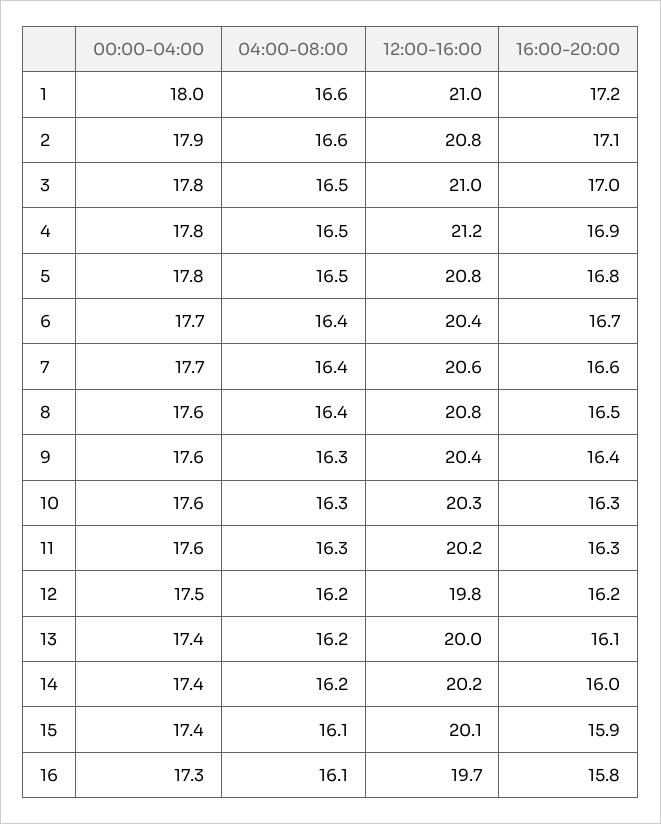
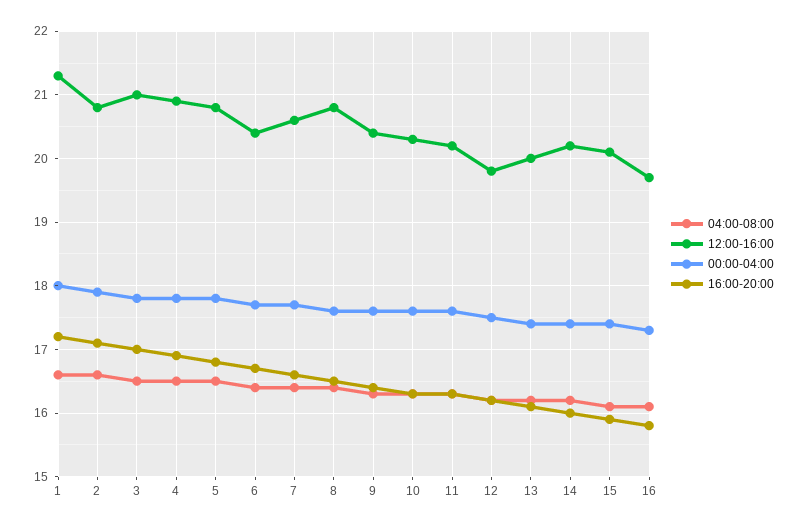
  {
    "00:00-04:00": {
      "1": 18,
      "2": 17.9,
      "3": 17.8,
      "4": 17.8,
      "5": 17.8,
      "6": 17.7,
      "7": 17.7,
      "8": 17.6,
      "9": 17.6,
      "10": 17.6,
      "11": 17.6,
      "12": 17.5,
      "13": 17.4,
      "14": 17.4,
      "15": 17.4,
      "16": 17.3
    },
    "04:00-08:00": {
      "1": 16.6,
      "2": 16.6,
      "3": 16.5,
      "4": 16.5,
      "5": 16.5,
      "6": 16.4,
      "7": 16.4,
      "8": 16.4,
      "9": 16.3,
      "10": 16.3,
      "11": 16.3,
      "12": 16.2,
      "13": 16.2,
      "14": 16.2,
      "15": 16.1,
      "16": 16.1
    },
    "12:00-16:00": {
-     "1": 21,
+     "1": 21.3,
      "2": 20.8,
      "3": 21,
-     "4": 21.2,
+     "4": 20.9,
      "5": 20.8,
      "6": 20.4,
      "7": 20.6,
      "8": 20.8,
      "9": 20.4,
      "10": 20.3,
      "11": 20.2,
      "12": 19.8,
      "13": 20,
      "14": 20.2,
      "15": 20.1,
      "16": 19.7
    },
    "16:00-20:00": {
      "1": 17.2,
      "2": 17.1,
      "3": 17,
      "4": 16.9,
      "5": 16.8,
      "6": 16.7,
      "7": 16.6,
      "8": 16.5,
      "9": 16.4,
      "10": 16.3,
      "11": 16.3,
      "12": 16.2,
      "13": 16.1,
      "14": 16,
      "15": 15.9,
      "16": 15.8
    }
  }

